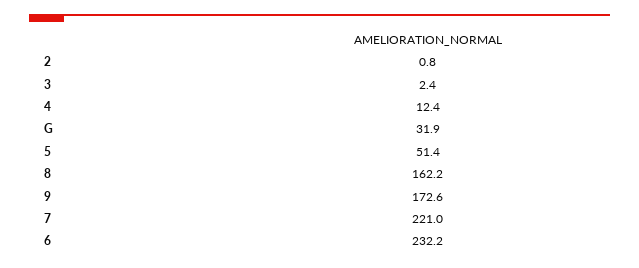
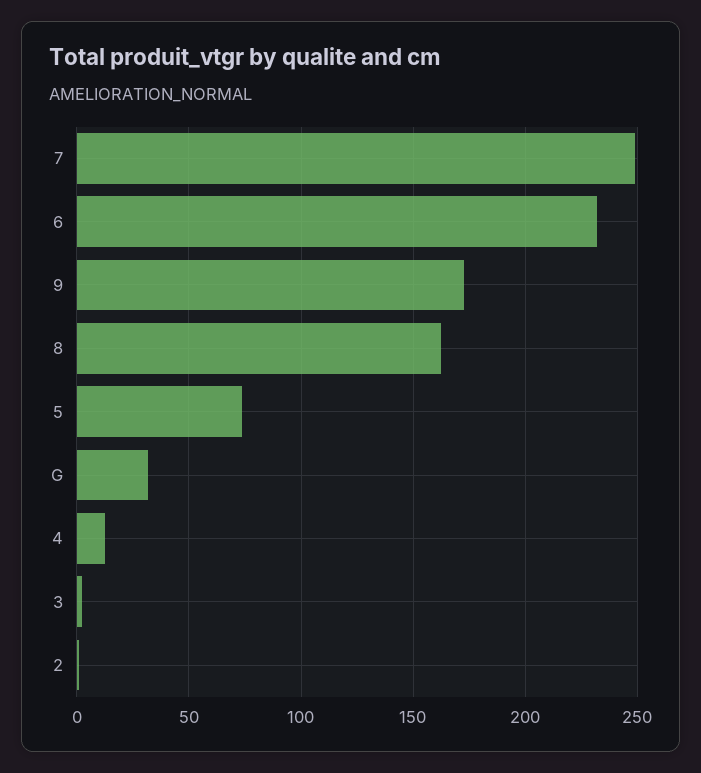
  {
    "2": 0.8,
    "3": 2.4,
    "4": 12.4,
    "G": 31.9,
-   "5": 51.4,
+   "5": 75,
    "8": 162.2,
    "9": 172.6,
-   "7": 221,
+   "7": 250,
    "6": 232.2
  }

